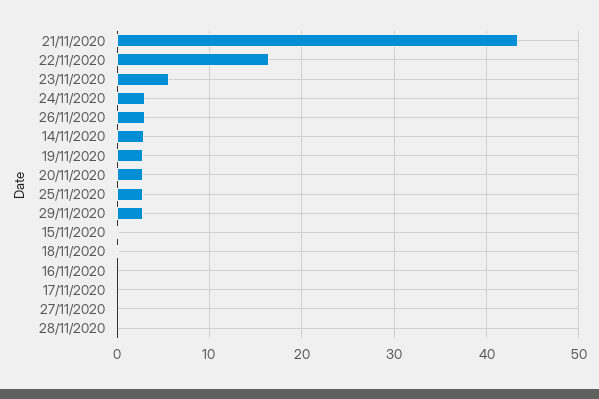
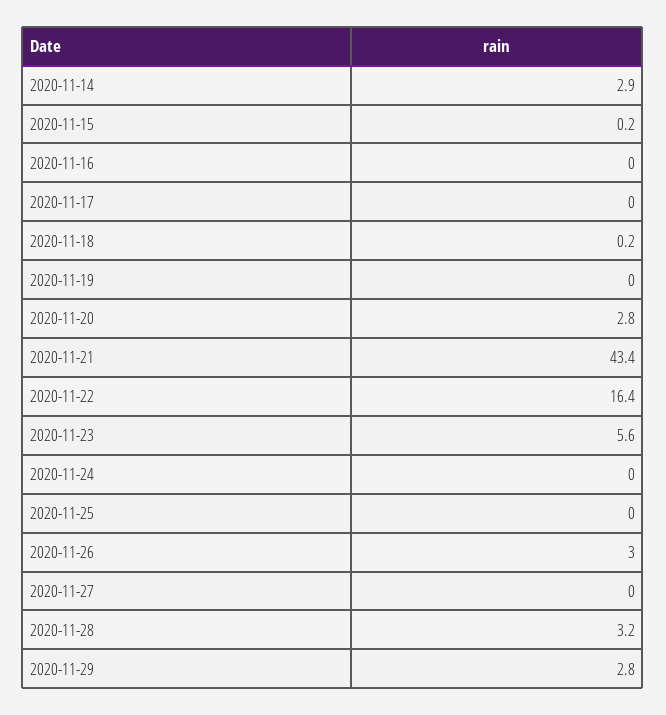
  {
    "21/11/2020": 43.4,
    "22/11/2020": 16.4,
    "23/11/2020": 5.6,
-   "24/11/2020": 3,
+   "24/11/2020": 0,
    "26/11/2020": 3,
    "14/11/2020": 2.9,
-   "19/11/2020": 3,
+   "19/11/2020": 0,
    "20/11/2020": 2.8,
-   "25/11/2020": 3,
+   "25/11/2020": 0,
    "29/11/2020": 2.8,
    "15/11/2020": 0.2,
    "18/11/2020": 0.2,
    "16/11/2020": 0,
    "17/11/2020": 0,
    "27/11/2020": 0,
-   "28/11/2020": 0
+   "28/11/2020": 3.2
  }

